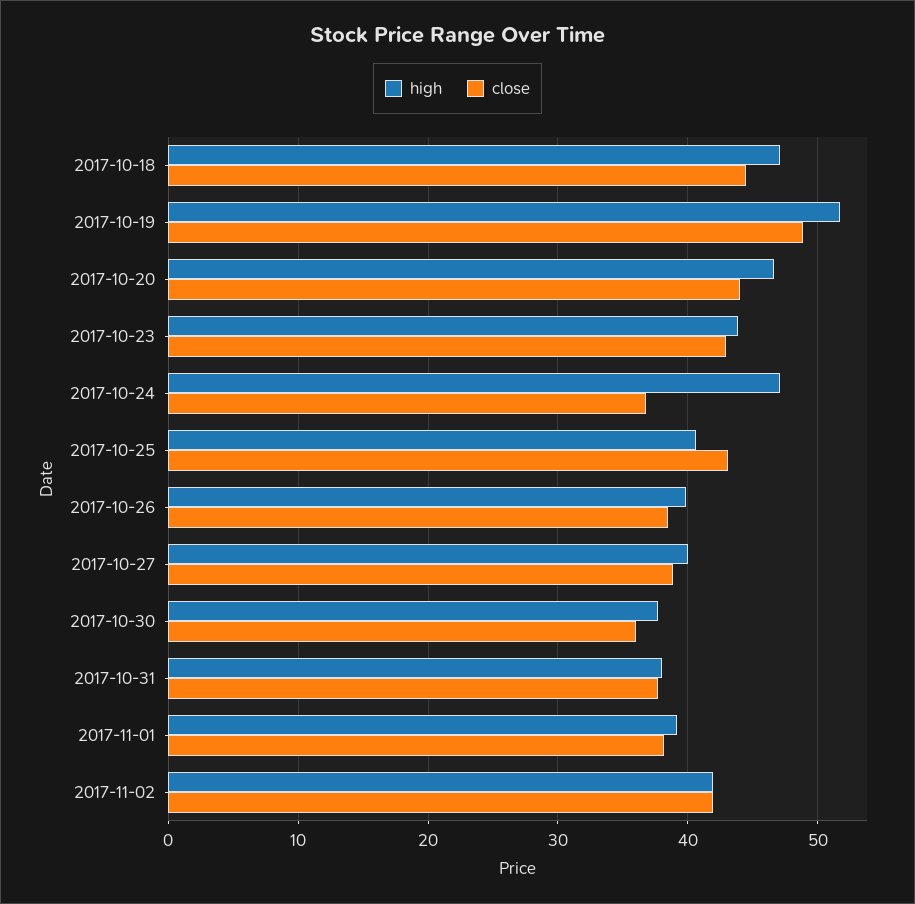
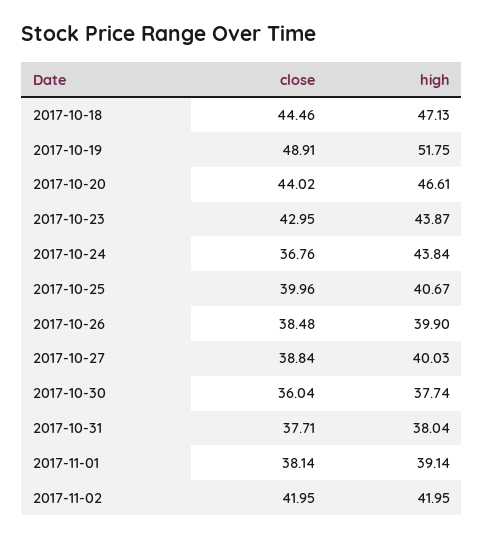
  {
    "high": {
      "2017-10-18": 47.13,
      "2017-10-19": 51.75,
      "2017-10-20": 46.61,
      "2017-10-23": 43.87,
-     "2017-10-24": 47,
+     "2017-10-24": 43.84,
      "2017-10-25": 40.67,
      "2017-10-26": 39.9,
      "2017-10-27": 40.03,
      "2017-10-30": 37.74,
      "2017-10-31": 38.04,
      "2017-11-01": 39.14,
      "2017-11-02": 41.95
    },
    "close": {
      "2017-10-18": 44.46,
      "2017-10-19": 48.91,
      "2017-10-20": 44.02,
      "2017-10-23": 42.95,
      "2017-10-24": 36.76,
-     "2017-10-25": 43,
+     "2017-10-25": 39.96,
      "2017-10-26": 38.48,
      "2017-10-27": 38.84,
      "2017-10-30": 36.04,
      "2017-10-31": 37.71,
      "2017-11-01": 38.14,
      "2017-11-02": 41.95
    }
  }

